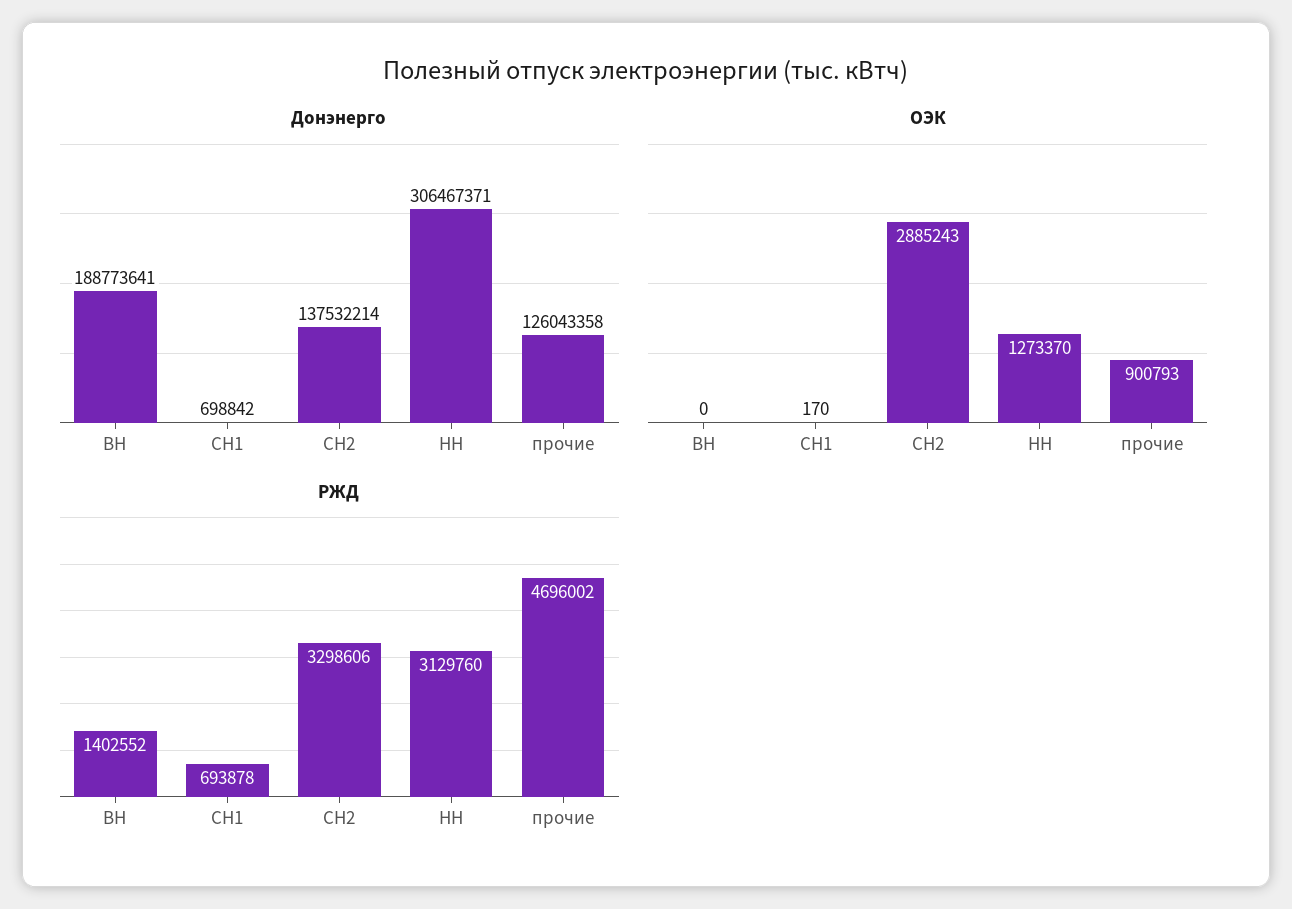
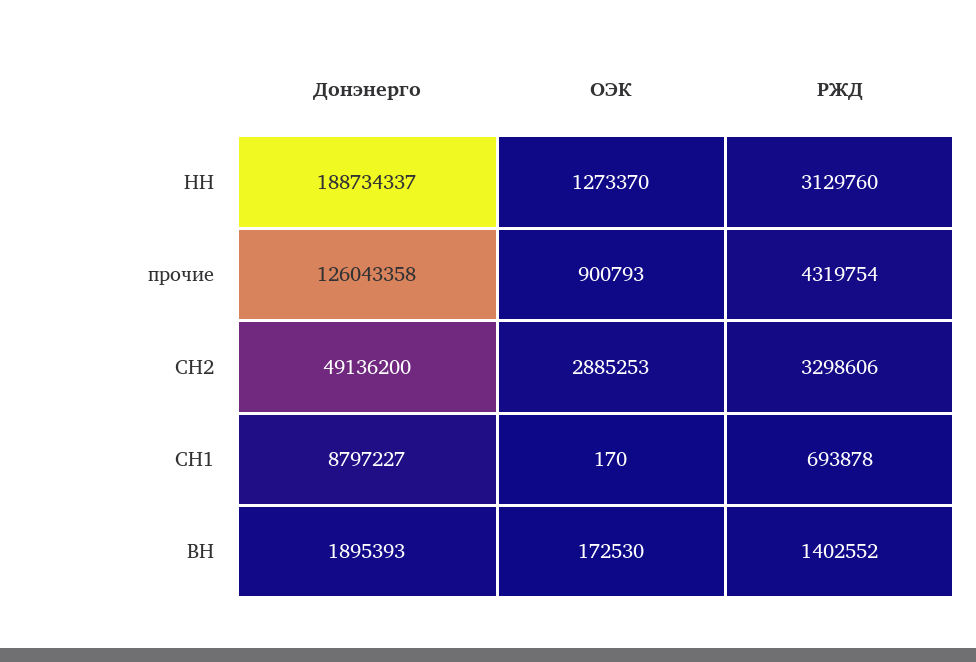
  {
    "Донэнерго": {
-     "ВН": 188773641,
+     "ВН": 1895393,
-     "СН1": 698842,
+     "СН1": 8797227,
-     "СН2": 137532214,
+     "СН2": 49136200,
-     "НН": 306467371,
+     "НН": 188734337,
      "прочие": 126043358
    },
    "ОЭК": {
-     "ВН": 0,
+     "ВН": 172530,
      "СН1": 170,
-     "СН2": 2885243,
+     "СН2": 2885253,
      "НН": 1273370,
      "прочие": 900793
    },
    "РЖД": {
      "ВН": 1402552,
      "СН1": 693878,
      "СН2": 3298606,
      "НН": 3129760,
-     "прочие": 4696002
+     "прочие": 4319754
    }
  }

